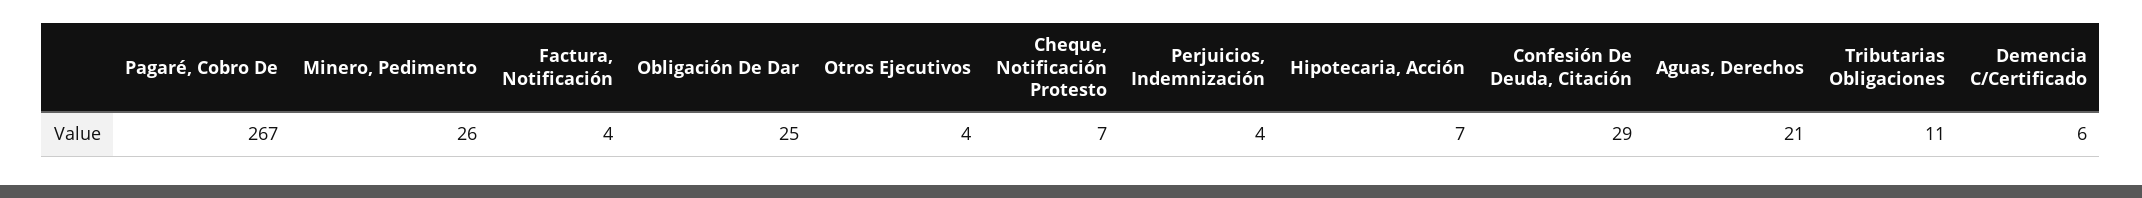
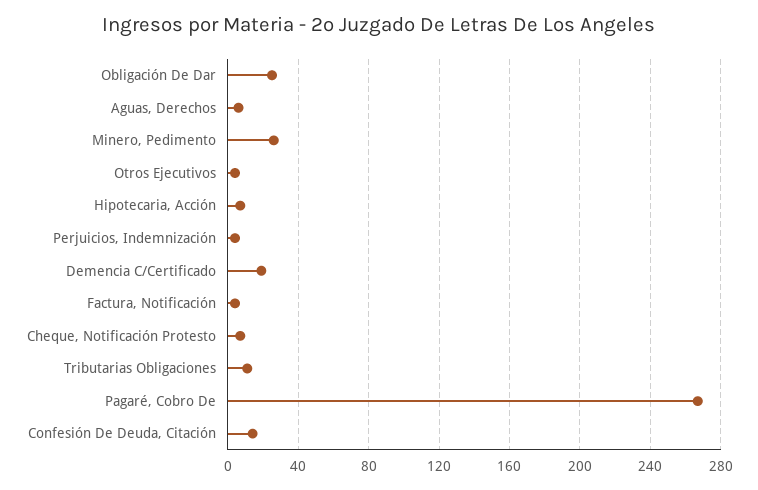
  {
    "Pagaré, Cobro De": 267,
    "Minero, Pedimento": 26,
    "Factura, Notificación": 4,
    "Obligación De Dar": 25,
    "Otros Ejecutivos": 4,
    "Cheque, Notificación Protesto": 7,
    "Perjuicios, Indemnización": 4,
    "Hipotecaria, Acción": 7,
-   "Confesión De Deuda, Citación": 29,
+   "Confesión De Deuda, Citación": 15,
-   "Aguas, Derechos": 21,
+   "Aguas, Derechos": 5,
    "Tributarias Obligaciones": 11,
-   "Demencia C/Certificado": 6
+   "Demencia C/Certificado": 20
  }

